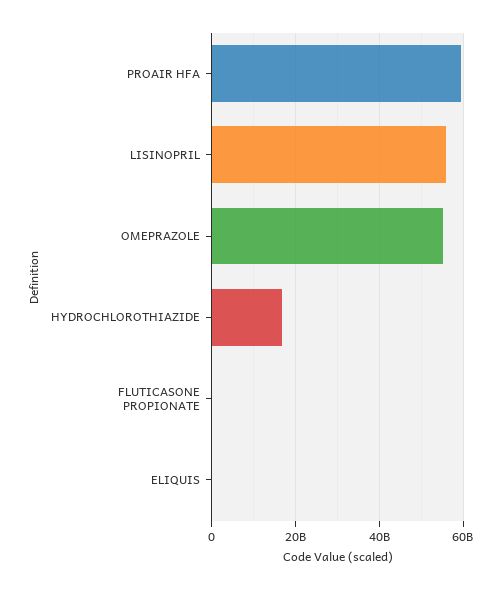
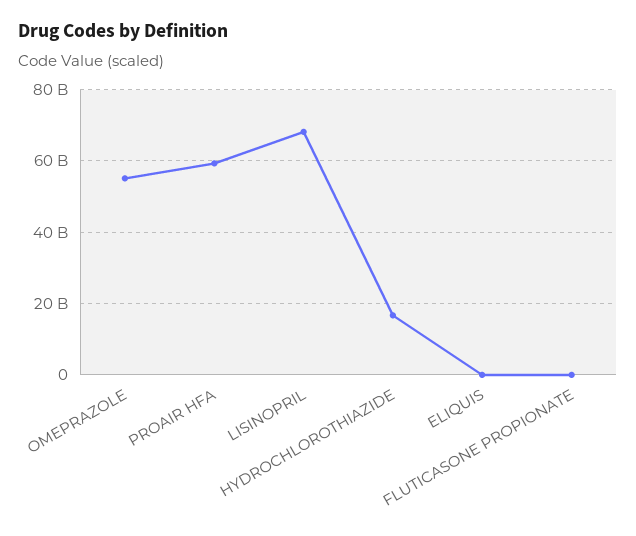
  {
    "PROAIR HFA": 60000000000,
-   "LISINOPRIL": 56000000000,
+   "LISINOPRIL": 68000000000,
    "OMEPRAZOLE": 56000000000,
    "HYDROCHLOROTHIAZIDE": 16000000000,
    "FLUTICASONE PROPIONATE": 0,
    "ELIQUIS": 0
  }

